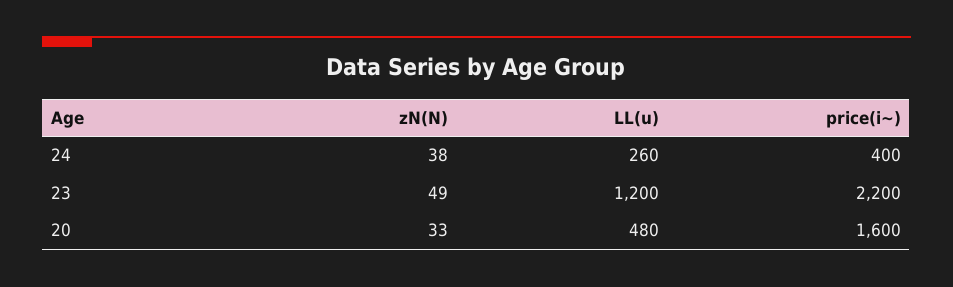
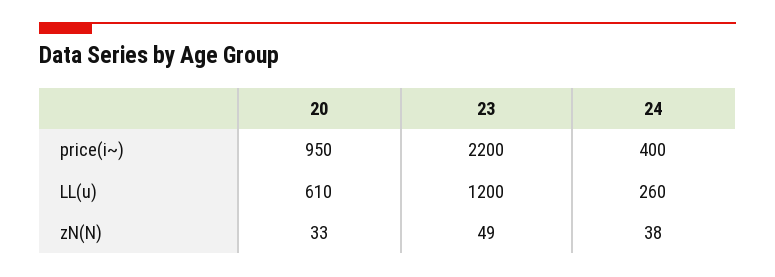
  {
    "zN(N)": {
      "24": 38,
      "23": 49,
      "20": 33
    },
    "LL(u)": {
      "24": 260,
      "23": 1200,
-     "20": 480
+     "20": 610
    },
    "price(i~)": {
      "24": 400,
      "23": 2200,
-     "20": 1600
+     "20": 950
    }
  }

